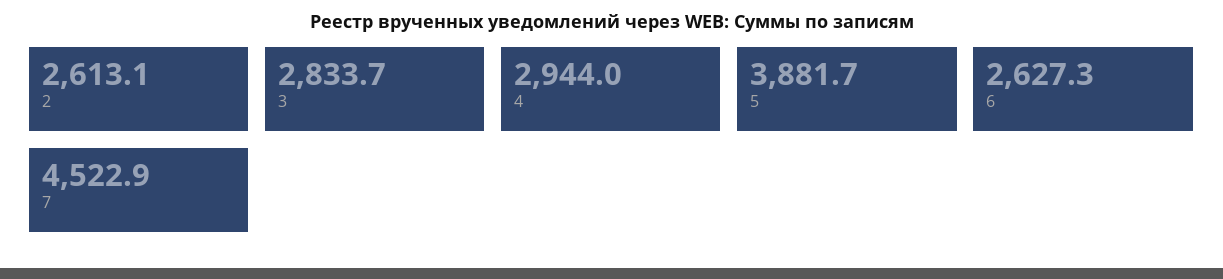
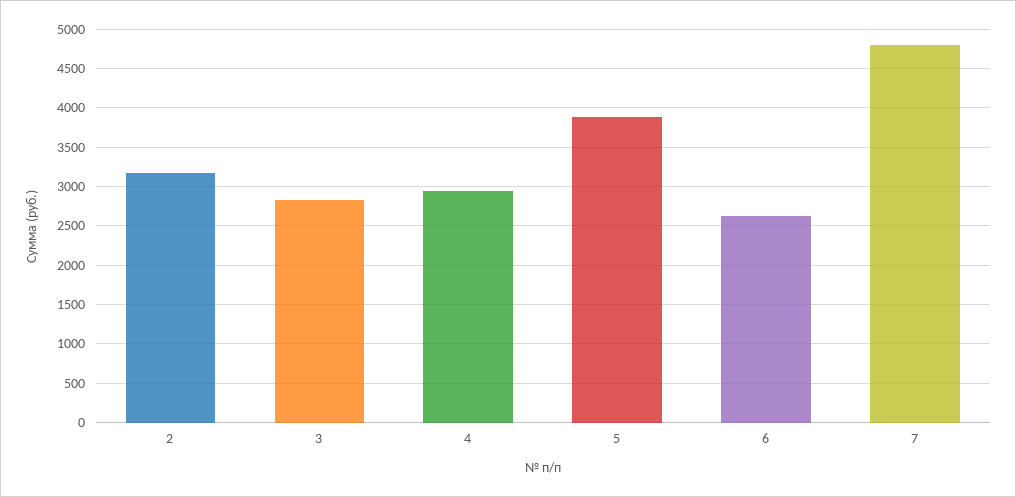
  {
-   "2": 2613.1,
+   "2": 3200,
    "3": 2833.7,
    "4": 2944,
    "5": 3881.7,
    "6": 2627.3,
-   "7": 4522.9
+   "7": 4800
  }

